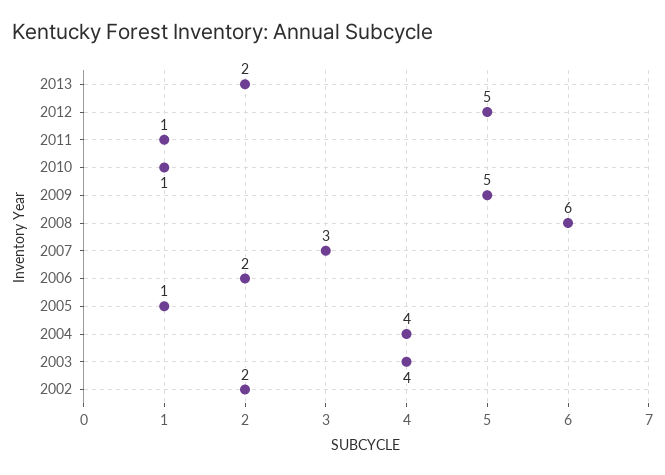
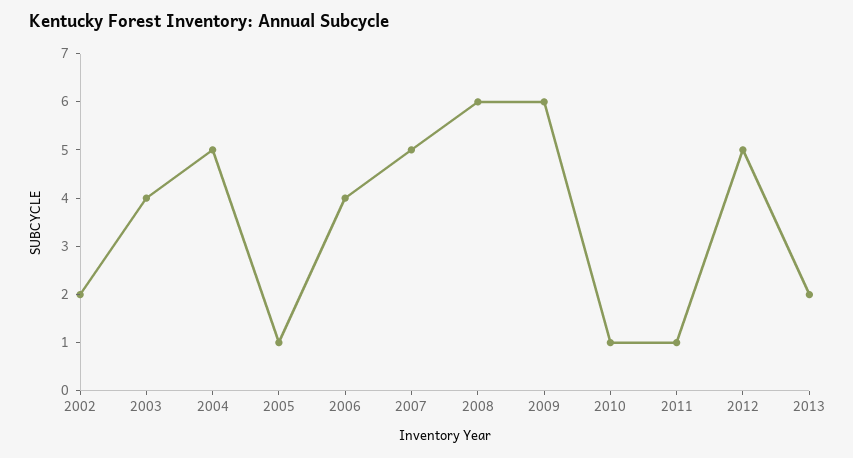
  {
    "2013": 2,
    "2012": 5,
    "2011": 1,
    "2010": 1,
-   "2009": 5,
+   "2009": 6,
    "2008": 6,
-   "2007": 3,
+   "2007": 5,
-   "2006": 2,
+   "2006": 4,
    "2005": 1,
-   "2004": 4,
+   "2004": 5,
    "2003": 4,
    "2002": 2
  }

